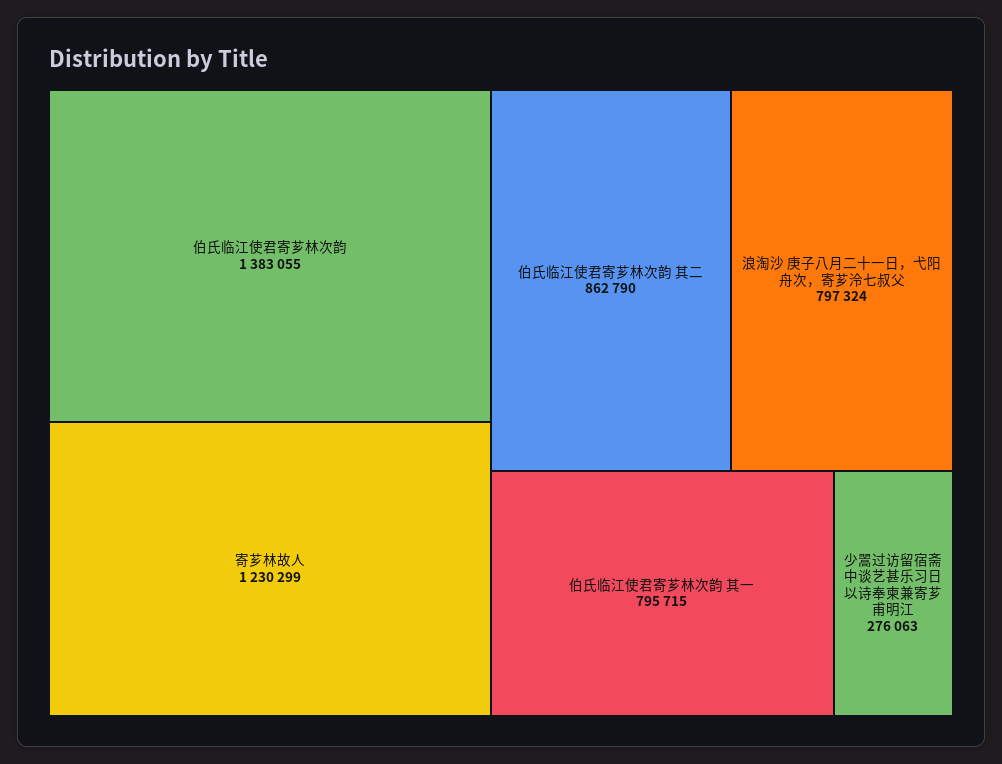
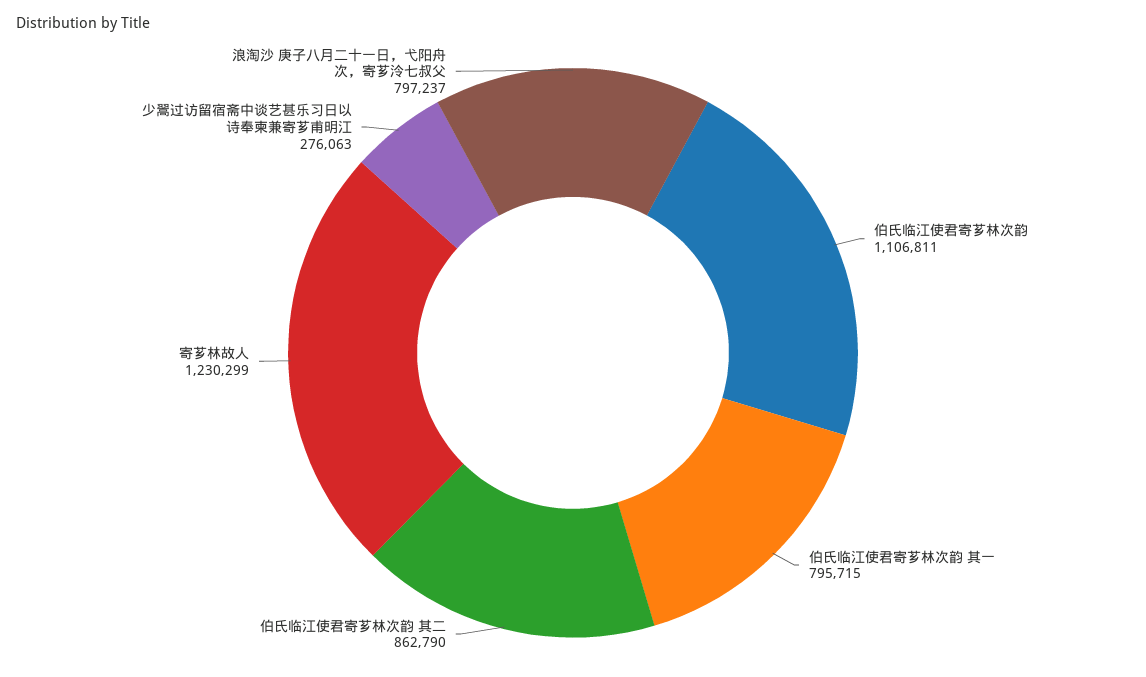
  {
-   "伯氏临江使君寄芗林次韵": 1383055,
+   "伯氏临江使君寄芗林次韵": 1106811,
    "寄芗林故人": 1230299,
    "伯氏临江使君寄芗林次韵 其二": 862790,
-   "浪淘沙 庚子八月二十一日，弋阳舟次，寄芗泠七叔父": 797324,
+   "浪淘沙 庚子八月二十一日，弋阳舟次，寄芗泠七叔父": 797237,
    "伯氏临江使君寄芗林次韵 其一": 795715,
    "少翯过访留宿斋中谈艺甚乐习日以诗奉柬兼寄芗甫明江": 276063
  }

